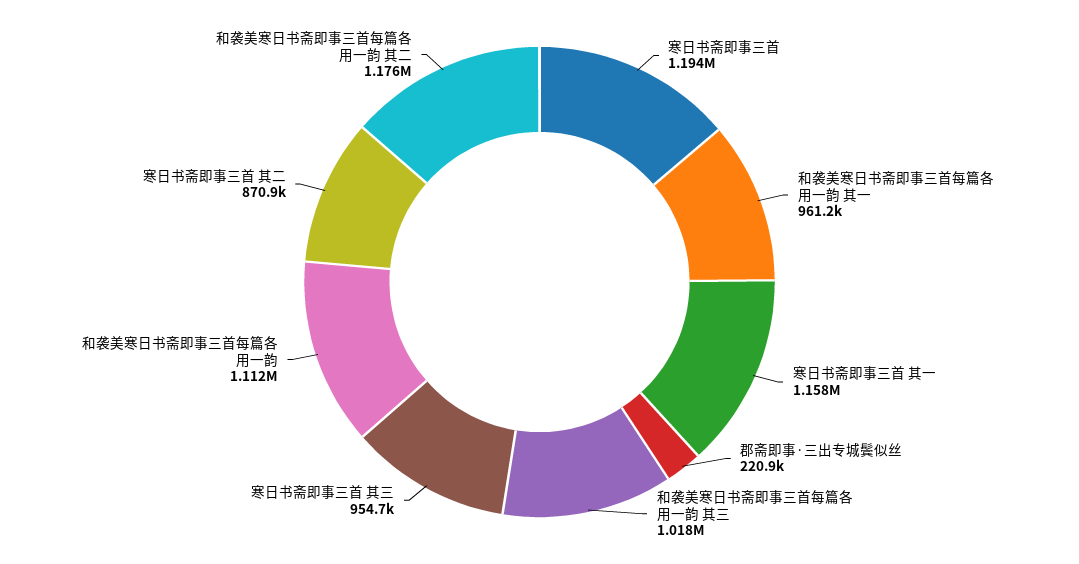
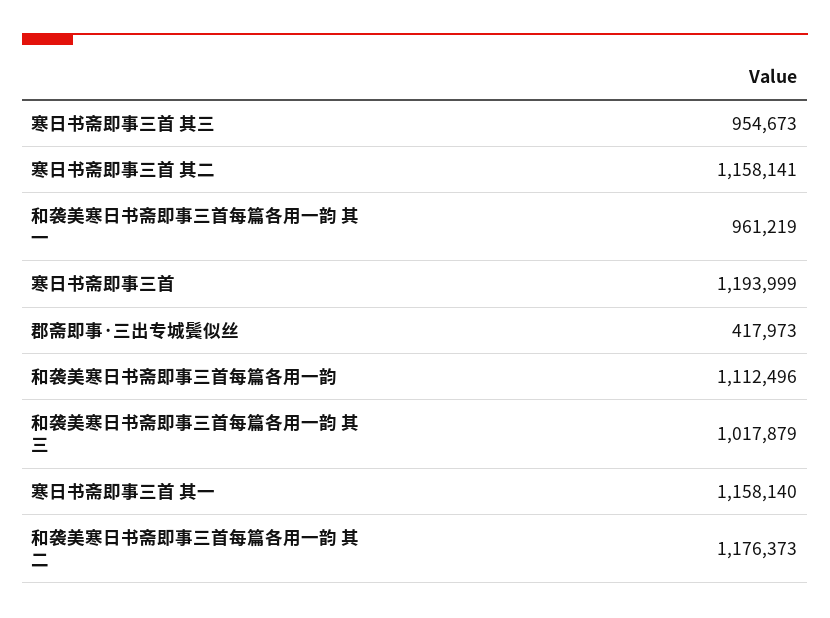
  {
    "寒日书斋即事三首": 1193999,
    "和袭美寒日书斋即事三首每篇各用一韵 其一": 961219,
    "寒日书斋即事三首 其一": 1158140,
-   "郡斋即事·三出专城鬓似丝": 220900,
+   "郡斋即事·三出专城鬓似丝": 417973,
    "和袭美寒日书斋即事三首每篇各用一韵 其三": 1017879,
    "寒日书斋即事三首 其三": 954673,
    "和袭美寒日书斋即事三首每篇各用一韵": 1112496,
-   "寒日书斋即事三首 其二": 870900,
+   "寒日书斋即事三首 其二": 1158141,
    "和袭美寒日书斋即事三首每篇各用一韵 其二": 1176373
  }

